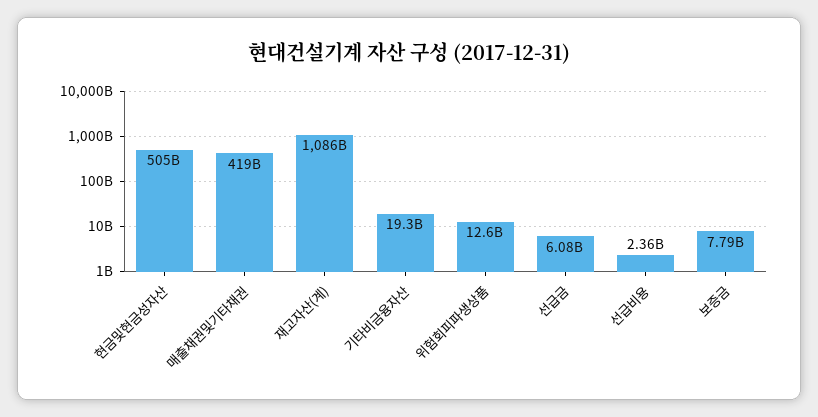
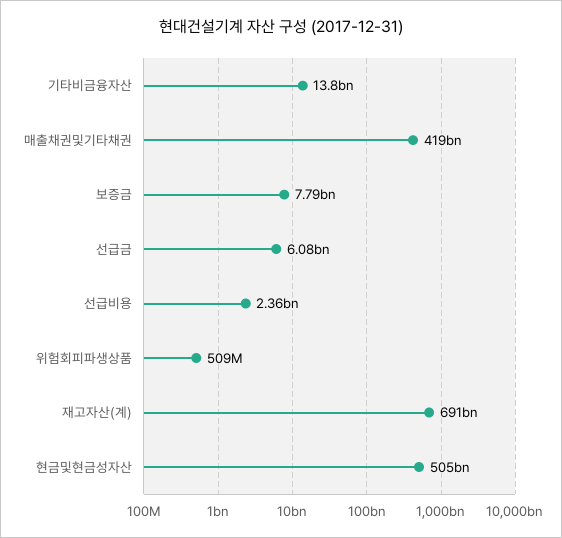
  {
    "현금및현금성자산": 505000000000,
    "매출채권및기타채권": 419000000000,
-   "재고자산(계)": 1086000000000,
+   "재고자산(계)": 691000000000,
-   "기타비금융자산": 19300000000,
+   "기타비금융자산": 13800000000,
-   "위험회피파생상품": 12600000000,
+   "위험회피파생상품": 509000000,
    "선급금": 6080000000,
    "선급비용": 2360000000,
    "보증금": 7790000000
  }

